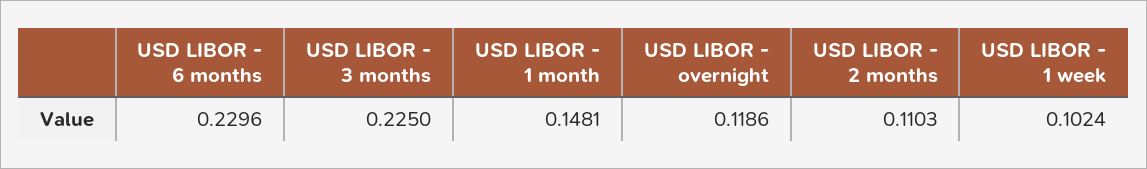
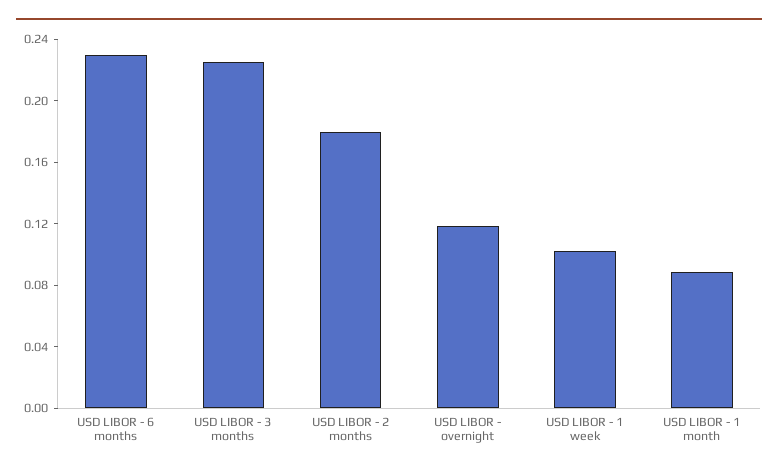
  {
    "USD LIBOR - 6 months": 0.2296,
    "USD LIBOR - 3 months": 0.225,
-   "USD LIBOR - 1 month": 0.1481,
+   "USD LIBOR - 1 month": 0.09,
    "USD LIBOR - overnight": 0.1186,
-   "USD LIBOR - 2 months": 0.1103,
+   "USD LIBOR - 2 months": 0.18,
    "USD LIBOR - 1 week": 0.1024
  }

